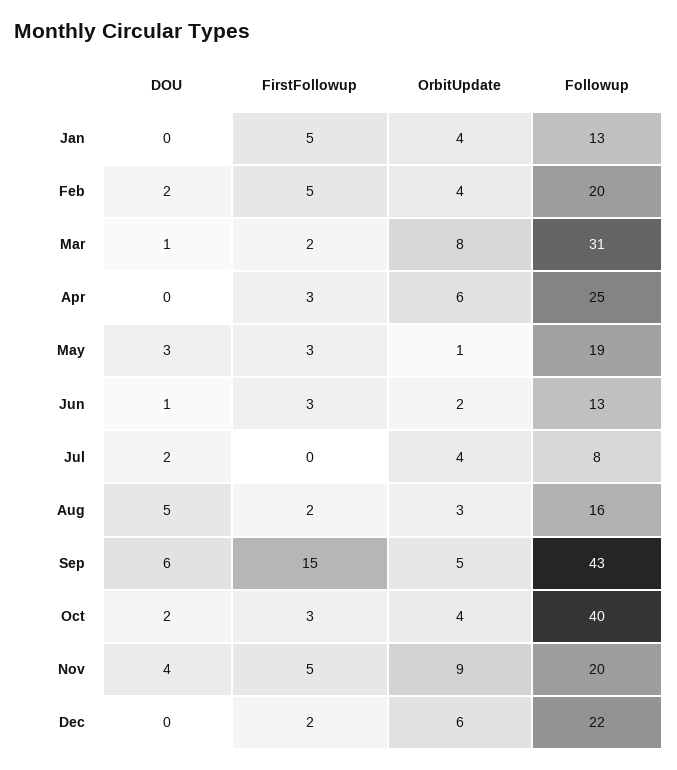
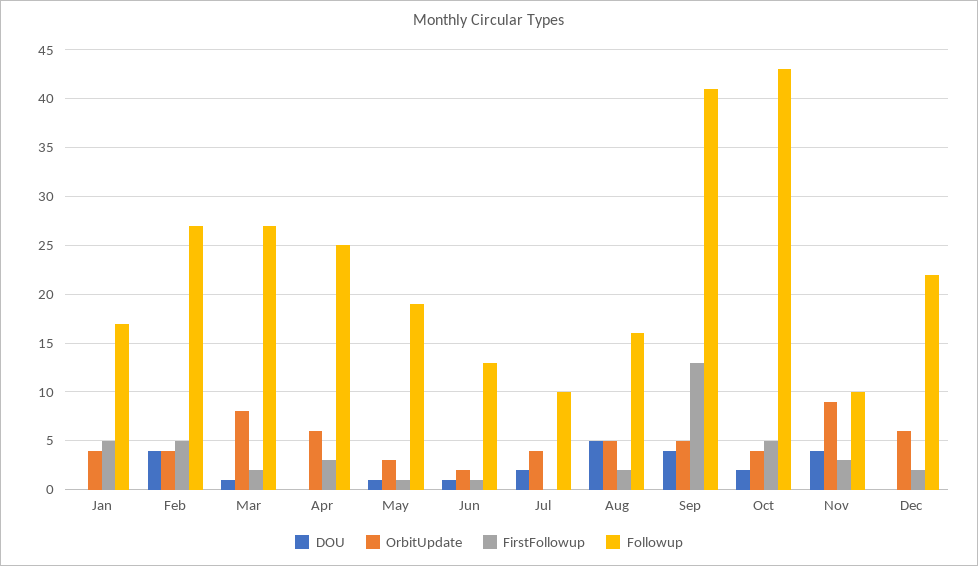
  {
    "DOU": {
      "Jan": 0,
-     "Feb": 2,
+     "Feb": 4,
      "Mar": 1,
      "Apr": 0,
-     "May": 3,
+     "May": 1,
      "Jun": 1,
      "Jul": 2,
      "Aug": 5,
-     "Sep": 6,
+     "Sep": 4,
      "Oct": 2,
      "Nov": 4,
      "Dec": 0
    },
    "FirstFollowup": {
      "Jan": 5,
      "Feb": 5,
      "Mar": 2,
      "Apr": 3,
-     "May": 3,
+     "May": 1,
-     "Jun": 3,
+     "Jun": 1,
      "Jul": 0,
      "Aug": 2,
-     "Sep": 15,
+     "Sep": 13,
-     "Oct": 3,
+     "Oct": 5,
-     "Nov": 5,
+     "Nov": 3,
      "Dec": 2
    },
    "OrbitUpdate": {
      "Jan": 4,
      "Feb": 4,
      "Mar": 8,
      "Apr": 6,
-     "May": 1,
+     "May": 3,
      "Jun": 2,
      "Jul": 4,
-     "Aug": 3,
+     "Aug": 5,
      "Sep": 5,
      "Oct": 4,
      "Nov": 9,
      "Dec": 6
    },
    "Followup": {
-     "Jan": 13,
+     "Jan": 17,
-     "Feb": 20,
+     "Feb": 27,
-     "Mar": 31,
+     "Mar": 27,
      "Apr": 25,
      "May": 19,
      "Jun": 13,
-     "Jul": 8,
+     "Jul": 10,
      "Aug": 16,
-     "Sep": 43,
+     "Sep": 41,
-     "Oct": 40,
+     "Oct": 43,
-     "Nov": 20,
+     "Nov": 10,
      "Dec": 22
    }
  }

